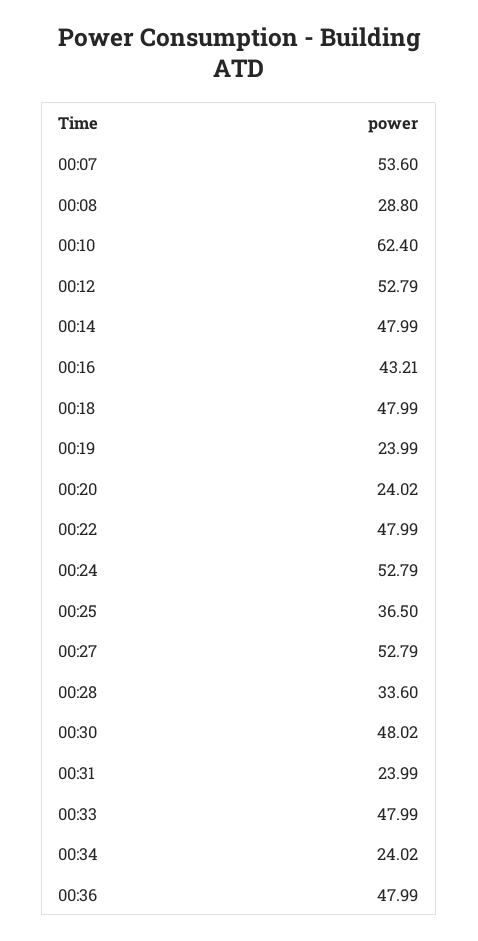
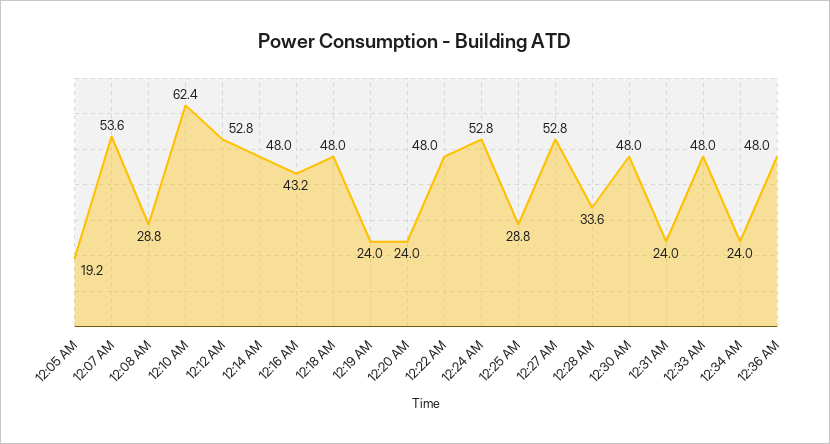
  {
    "00:07": 53.6,
    "00:08": 28.8,
    "00:10": 62.4,
    "00:12": 52.79,
    "00:14": 47.99,
    "00:16": 43.21,
    "00:18": 47.99,
    "00:19": 23.99,
    "00:20": 24.02,
    "00:22": 47.99,
    "00:24": 52.79,
-   "00:25": 36.5,
+   "00:25": 28.8,
    "00:27": 52.79,
    "00:28": 33.6,
    "00:30": 48.02,
    "00:31": 23.99,
    "00:33": 47.99,
    "00:34": 24.02,
-   "00:36": 47.99
+   "00:36": 47.99,
+   "12:05 AM": 19.2
  }

